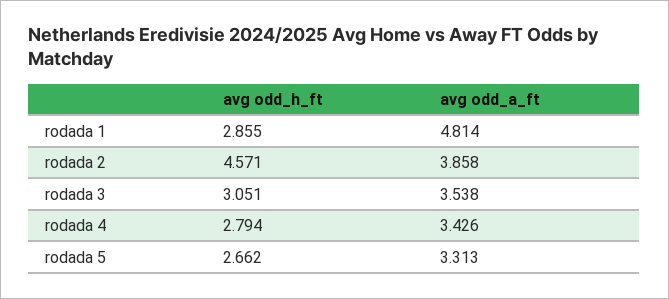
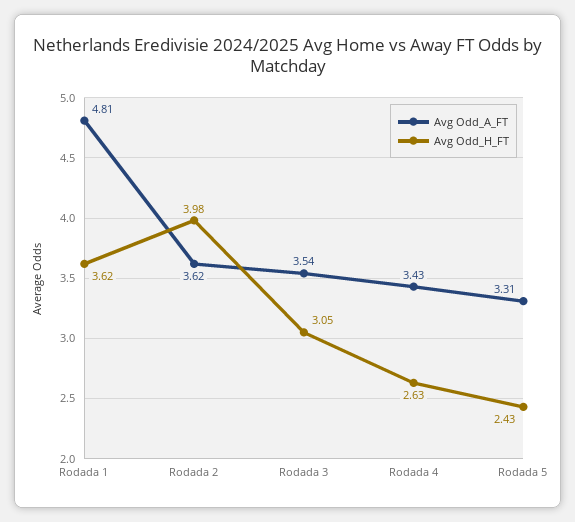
  {
    "avg odd_h_ft": {
-     "rodada 1": 2.855,
+     "rodada 1": 3.62,
-     "rodada 2": 4.571,
+     "rodada 2": 3.98,
      "rodada 3": 3.051,
-     "rodada 4": 2.794,
+     "rodada 4": 2.63,
-     "rodada 5": 2.662
+     "rodada 5": 2.43
    },
    "avg odd_a_ft": {
      "rodada 1": 4.814,
-     "rodada 2": 3.858,
+     "rodada 2": 3.62,
      "rodada 3": 3.538,
      "rodada 4": 3.426,
      "rodada 5": 3.313
    }
  }

